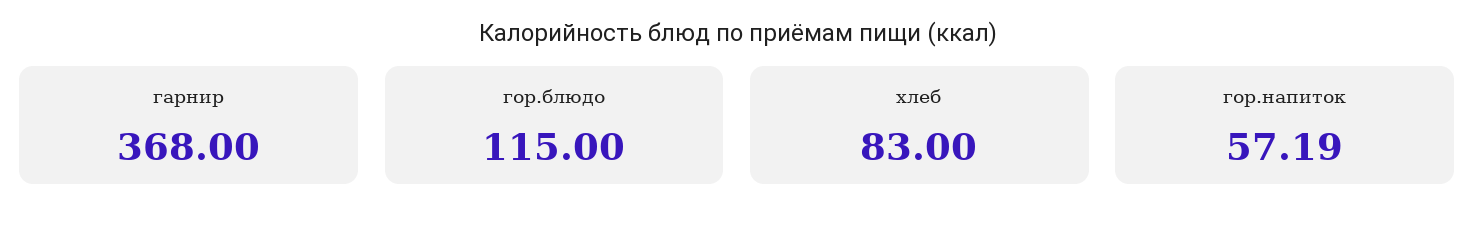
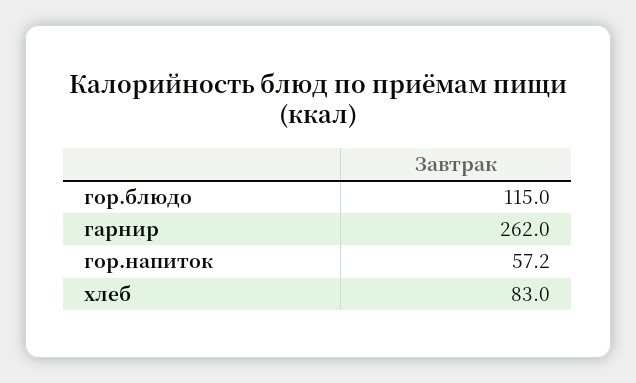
  {
-   "гарнир": 368,
+   "гарнир": 262,
    "гор.блюдо": 115,
    "хлеб": 83,
    "гор.напиток": 57.19
  }

